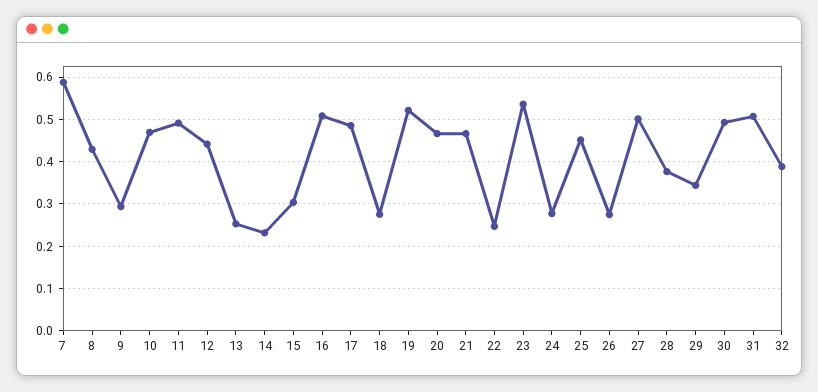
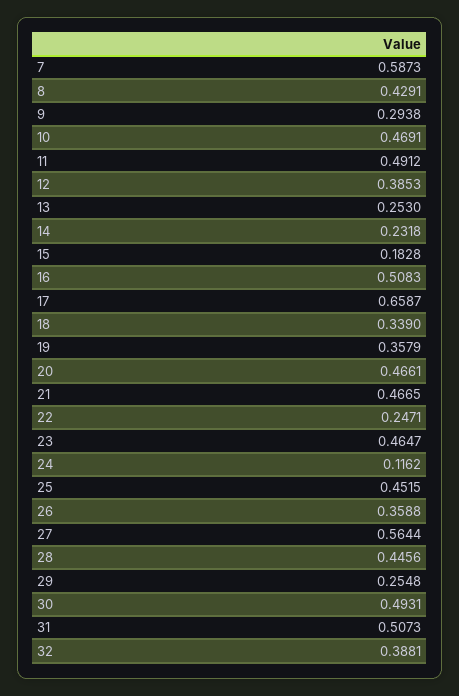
  {
    "7": 0.5873,
    "8": 0.4291,
    "9": 0.2938,
    "10": 0.4691,
    "11": 0.4912,
-   "12": 0.44,
+   "12": 0.3853,
    "13": 0.253,
    "14": 0.2318,
-   "15": 0.3,
+   "15": 0.1828,
    "16": 0.5083,
-   "17": 0.48,
+   "17": 0.6587,
-   "18": 0.28,
+   "18": 0.339,
-   "19": 0.52,
+   "19": 0.3579,
    "20": 0.4661,
    "21": 0.4665,
    "22": 0.2471,
-   "23": 0.54,
+   "23": 0.4647,
-   "24": 0.28,
+   "24": 0.1162,
    "25": 0.4515,
-   "26": 0.28,
+   "26": 0.3588,
-   "27": 0.5,
+   "27": 0.5644,
-   "28": 0.38,
+   "28": 0.4456,
-   "29": 0.34,
+   "29": 0.2548,
    "30": 0.4931,
    "31": 0.5073,
    "32": 0.3881
  }

